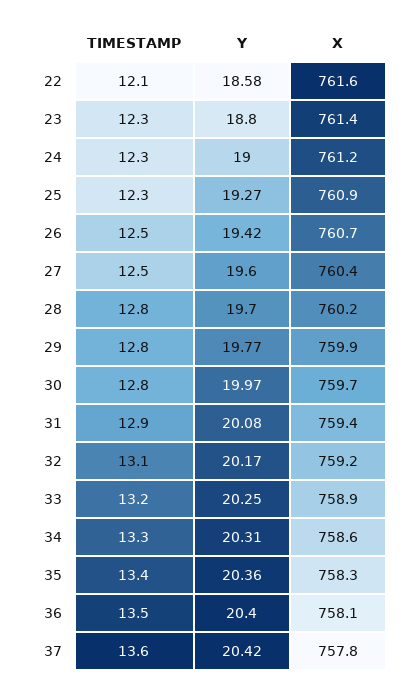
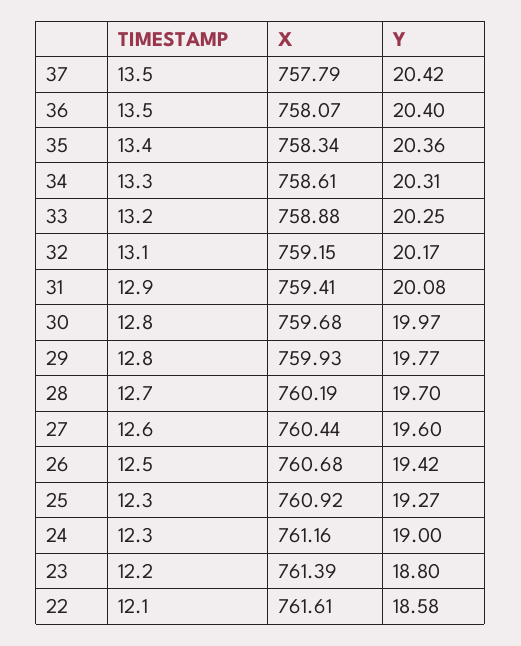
  {
    "TIMESTAMP": {
      "22": 12.1,
-     "23": 12.3,
+     "23": 12.2,
      "24": 12.3,
      "25": 12.3,
      "26": 12.5,
-     "27": 12.5,
+     "27": 12.6,
-     "28": 12.8,
+     "28": 12.7,
      "29": 12.8,
      "30": 12.8,
      "31": 12.9,
      "32": 13.1,
      "33": 13.2,
      "34": 13.3,
      "35": 13.4,
      "36": 13.5,
-     "37": 13.6
+     "37": 13.5
    },
    "Y": {
      "22": 18.58,
      "23": 18.8,
      "24": 19,
      "25": 19.27,
      "26": 19.42,
      "27": 19.6,
      "28": 19.7,
      "29": 19.77,
      "30": 19.97,
      "31": 20.08,
      "32": 20.17,
      "33": 20.25,
      "34": 20.31,
      "35": 20.36,
      "36": 20.4,
      "37": 20.42
    },
    "X": {
      "22": 761.61,
      "23": 761.39,
      "24": 761.16,
      "25": 760.92,
      "26": 760.68,
      "27": 760.44,
      "28": 760.19,
      "29": 759.93,
      "30": 759.68,
      "31": 759.41,
      "32": 759.15,
      "33": 758.88,
      "34": 758.61,
      "35": 758.34,
      "36": 758.07,
      "37": 757.79
    }
  }

